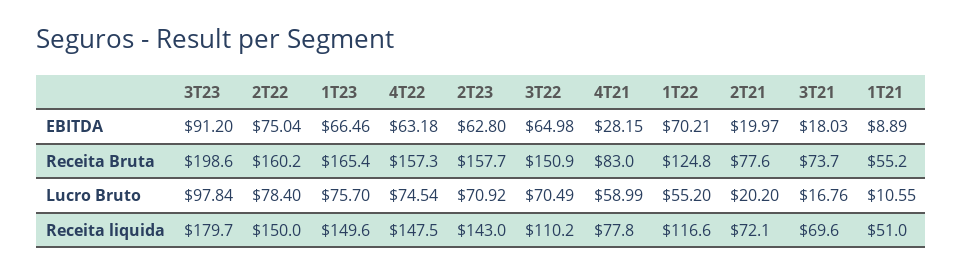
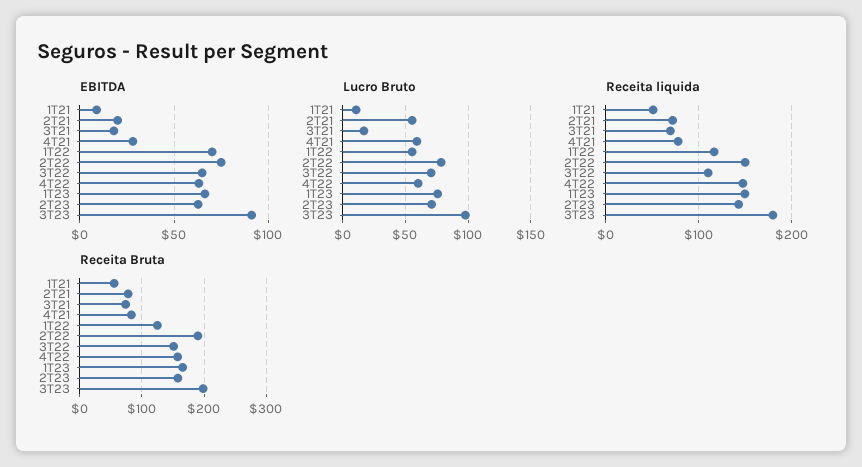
  {
    "EBITDA": {
      "3T23": 91.2,
      "2T22": 75.04,
      "1T23": 66.46,
      "4T22": 63.18,
      "2T23": 62.8,
      "3T22": 64.98,
      "4T21": 28.15,
      "1T22": 70.21,
      "2T21": 19.97,
      "3T21": 18.03,
      "1T21": 8.89
    },
    "Receita Bruta": {
      "3T23": 198.6,
-     "2T22": 160.2,
+     "2T22": 190,
      "1T23": 165.4,
      "4T22": 157.3,
      "2T23": 157.7,
      "3T22": 150.9,
      "4T21": 83,
      "1T22": 124.8,
      "2T21": 77.6,
      "3T21": 73.7,
      "1T21": 55.2
    },
    "Lucro Bruto": {
      "3T23": 97.84,
      "2T22": 78.4,
      "1T23": 75.7,
-     "4T22": 74.54,
+     "4T22": 60,
      "2T23": 70.92,
      "3T22": 70.49,
      "4T21": 58.99,
      "1T22": 55.2,
-     "2T21": 20.2,
+     "2T21": 55,
      "3T21": 16.76,
      "1T21": 10.55
    },
    "Receita liquida": {
      "3T23": 179.7,
      "2T22": 150,
      "1T23": 149.6,
      "4T22": 147.5,
      "2T23": 143,
      "3T22": 110.2,
      "4T21": 77.8,
      "1T22": 116.6,
      "2T21": 72.1,
      "3T21": 69.6,
      "1T21": 51
    }
  }

